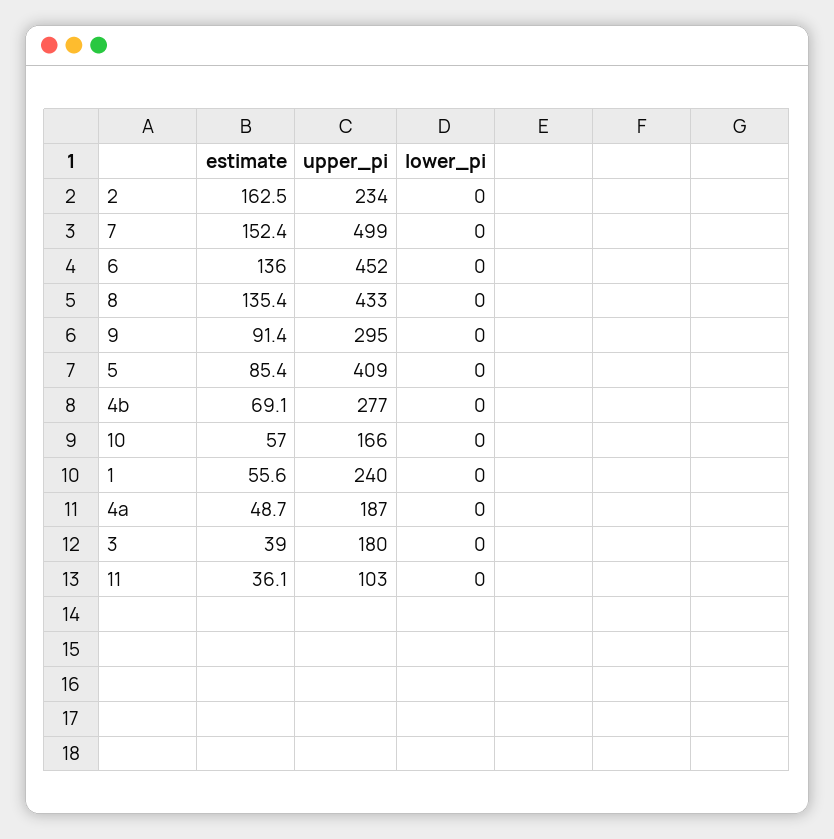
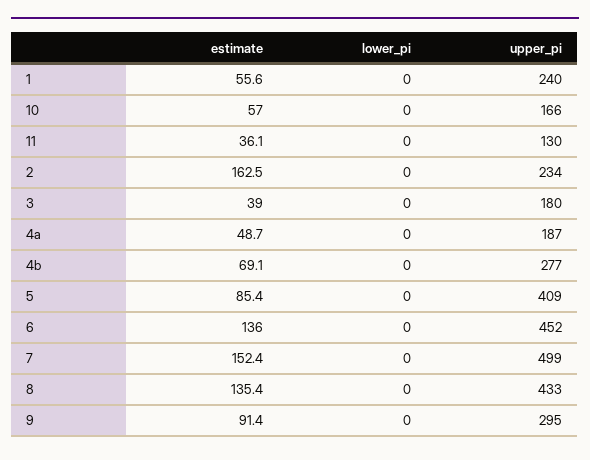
  {
    "estimate": {
      "2": 162.5,
      "7": 152.4,
      "6": 136,
      "8": 135.4,
      "9": 91.4,
      "5": 85.4,
      "4b": 69.1,
      "10": 57,
      "1": 55.6,
      "4a": 48.7,
      "3": 39,
      "11": 36.1
    },
    "upper_pi": {
      "2": 234,
      "7": 499,
      "6": 452,
      "8": 433,
      "9": 295,
      "5": 409,
      "4b": 277,
      "10": 166,
      "1": 240,
      "4a": 187,
      "3": 180,
-     "11": 103
+     "11": 130
    },
    "lower_pi": {
      "2": 0,
      "7": 0,
      "6": 0,
      "8": 0,
      "9": 0,
      "5": 0,
      "4b": 0,
      "10": 0,
      "1": 0,
      "4a": 0,
      "3": 0,
      "11": 0
    }
  }

